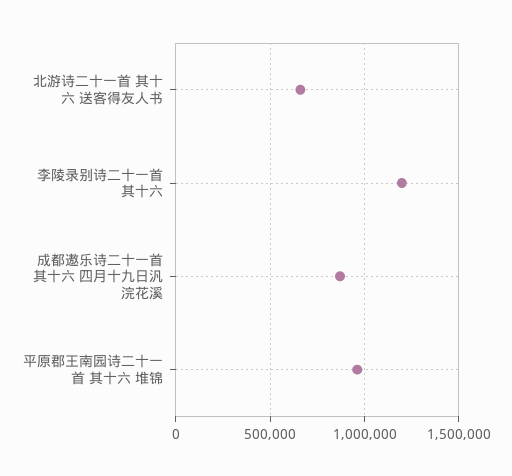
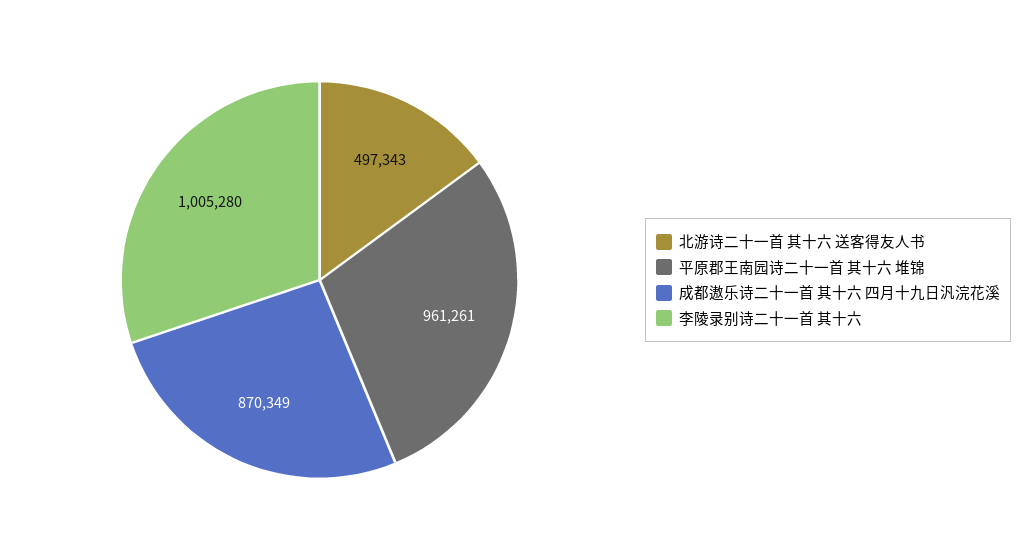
  {
-   "北游诗二十一首 其十六 送客得友人书": 650000,
+   "北游诗二十一首 其十六 送客得友人书": 497343,
-   "李陵录别诗二十一首 其十六": 1200000,
+   "李陵录别诗二十一首 其十六": 1005280,
    "成都遨乐诗二十一首 其十六 四月十九日汎浣花溪": 870349,
    "平原郡王南园诗二十一首 其十六 堆锦": 961261
  }

